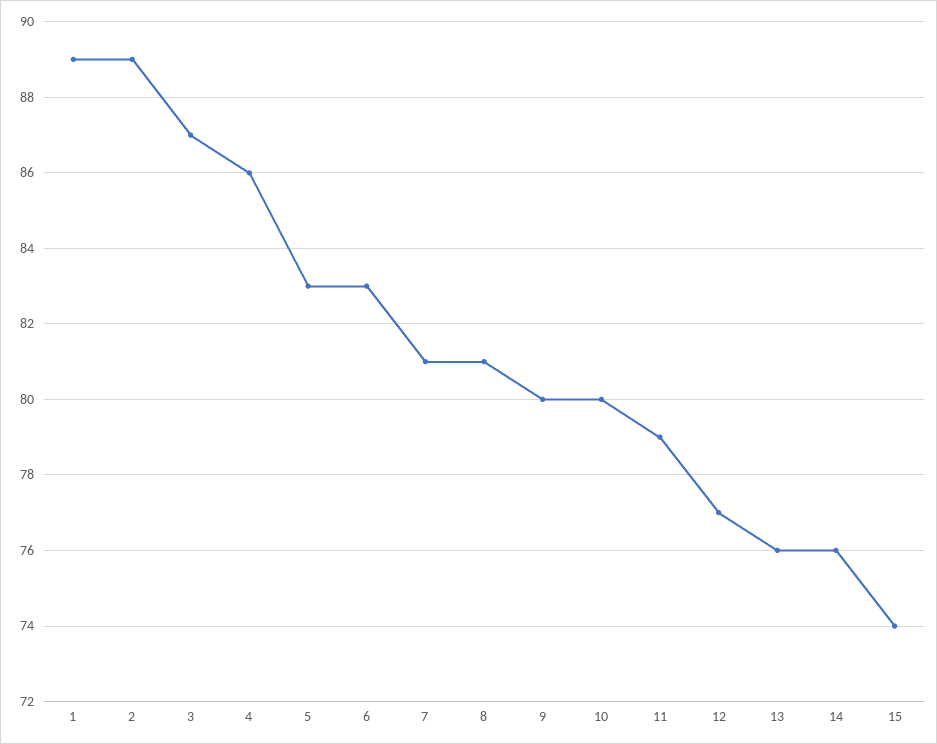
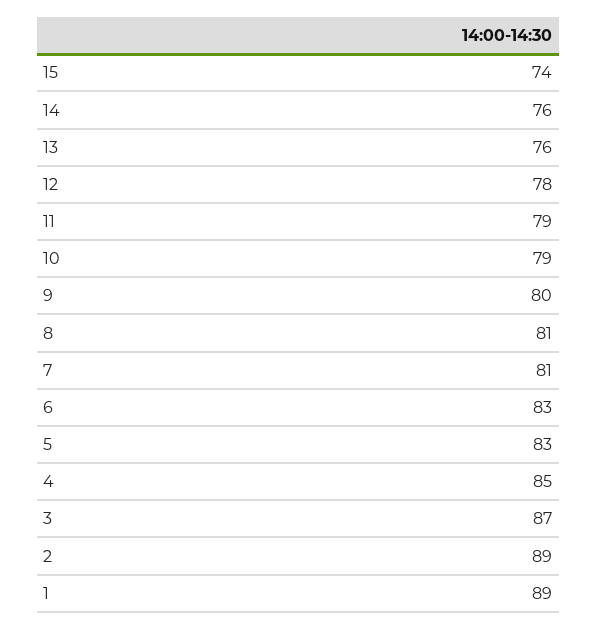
  {
    "1": 89,
    "2": 89,
    "3": 87,
-   "4": 86,
+   "4": 85,
    "5": 83,
    "6": 83,
    "7": 81,
    "8": 81,
    "9": 80,
-   "10": 80,
+   "10": 79,
    "11": 79,
-   "12": 77,
+   "12": 78,
    "13": 76,
    "14": 76,
    "15": 74
  }

